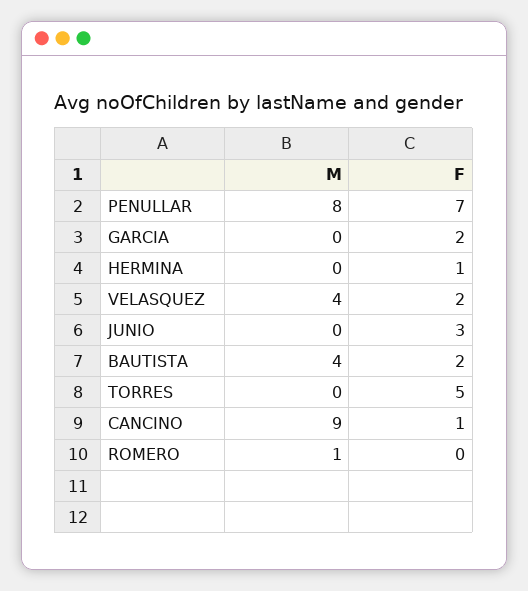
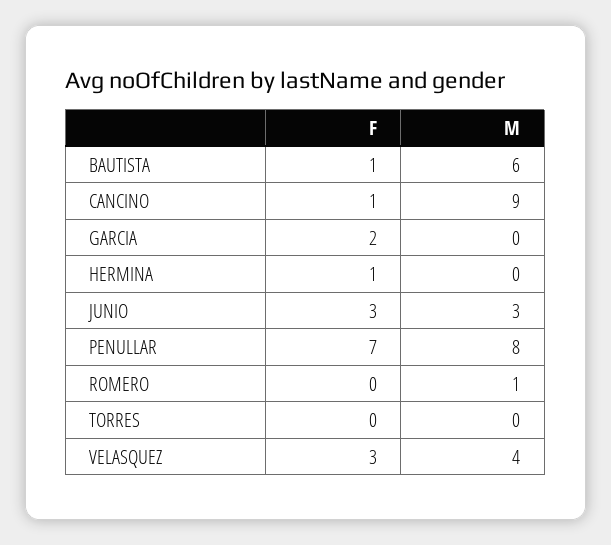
  {
    "M": {
      "PENULLAR": 8,
      "GARCIA": 0,
      "HERMINA": 0,
      "VELASQUEZ": 4,
-     "JUNIO": 0,
+     "JUNIO": 3,
-     "BAUTISTA": 4,
+     "BAUTISTA": 6,
      "TORRES": 0,
      "CANCINO": 9,
      "ROMERO": 1
    },
    "F": {
      "PENULLAR": 7,
      "GARCIA": 2,
      "HERMINA": 1,
-     "VELASQUEZ": 2,
+     "VELASQUEZ": 3,
      "JUNIO": 3,
-     "BAUTISTA": 2,
+     "BAUTISTA": 1,
-     "TORRES": 5,
+     "TORRES": 0,
      "CANCINO": 1,
      "ROMERO": 0
    }
  }

